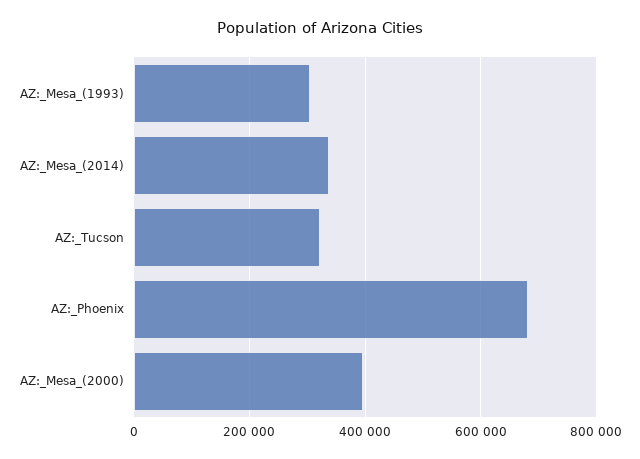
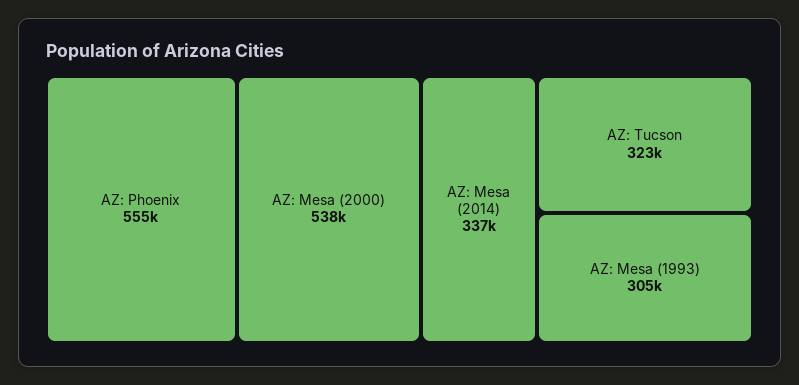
  {
    "AZ:_Mesa_(1993)": 305000,
    "AZ:_Mesa_(2014)": 337000,
    "AZ:_Tucson": 323000,
-   "AZ:_Phoenix": 680000,
+   "AZ:_Phoenix": 555000,
-   "AZ:_Mesa_(2000)": 400000
+   "AZ:_Mesa_(2000)": 538000
  }

